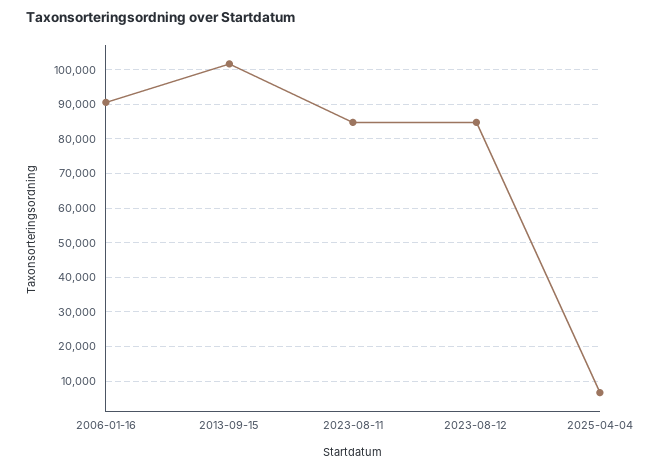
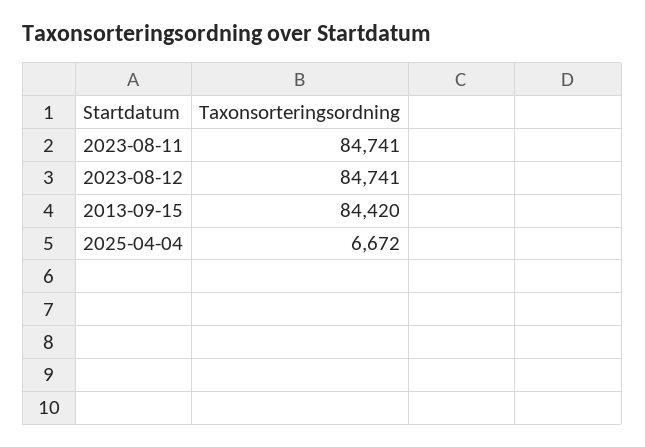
  {
-   "2006-01-16": 90000,
-   "2013-09-15": 102000,
+   "2013-09-15": 84420,
    "2023-08-11": 84741,
    "2023-08-12": 84741,
    "2025-04-04": 6672
  }

